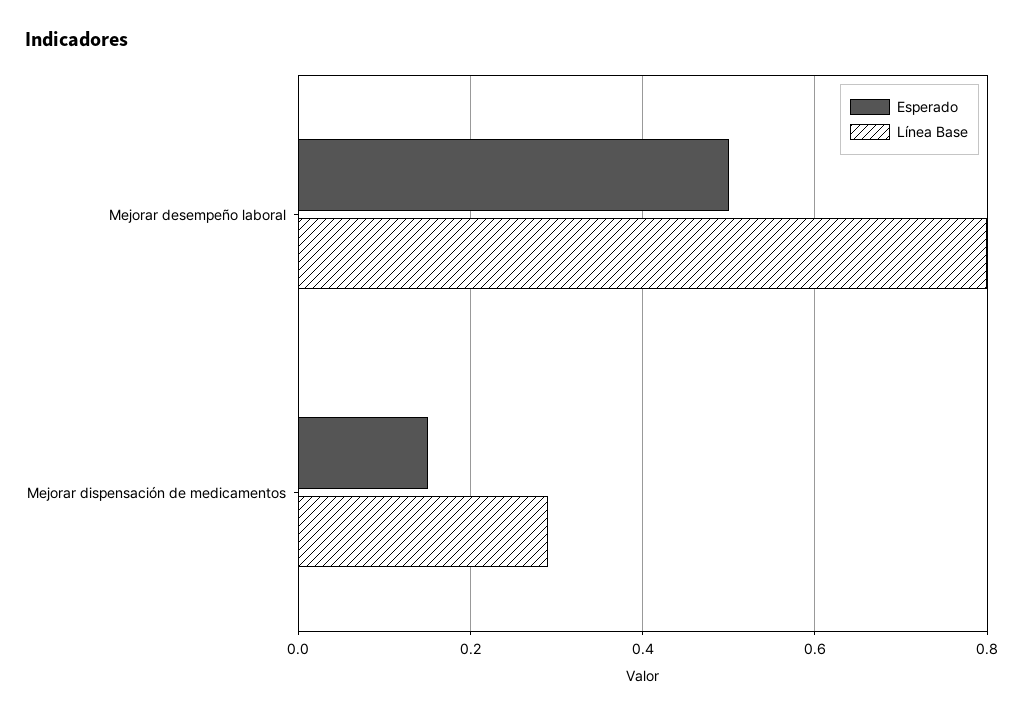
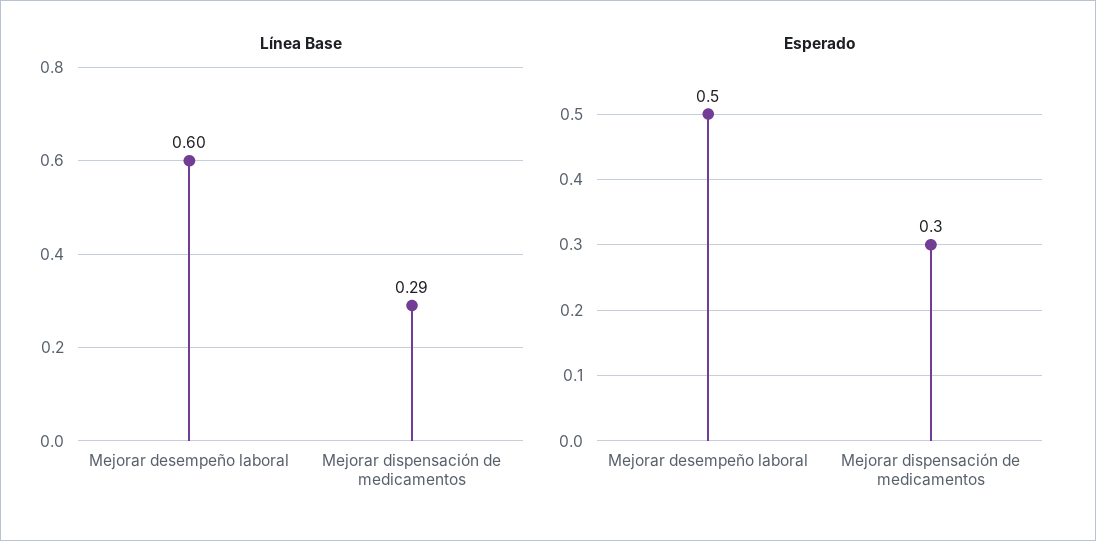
  {
    "Esperado": {
      "Mejorar desempeño laboral": 0.5,
-     "Mejorar dispensación de medicamentos": 0.15
+     "Mejorar dispensación de medicamentos": 0.3
    },
    "Línea Base": {
-     "Mejorar desempeño laboral": 0.8,
+     "Mejorar desempeño laboral": 0.6,
      "Mejorar dispensación de medicamentos": 0.29
    }
  }

